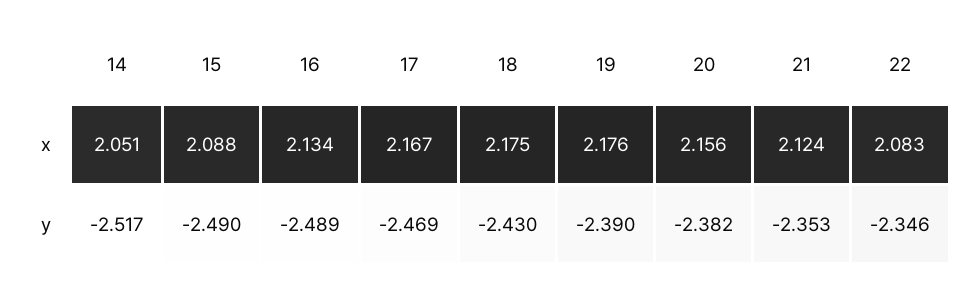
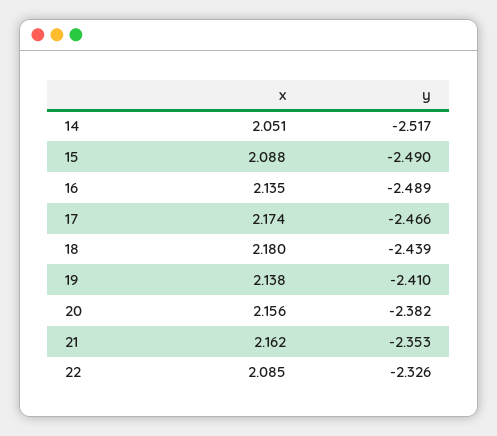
  {
    "14": {
      "x": 2.051,
      "y": -2.517
    },
    "15": {
      "x": 2.088,
      "y": -2.49
    },
    "16": {
-     "x": 2.134,
+     "x": 2.135,
      "y": -2.489
    },
    "17": {
-     "x": 2.167,
+     "x": 2.174,
-     "y": -2.469
+     "y": -2.466
    },
    "18": {
-     "x": 2.175,
+     "x": 2.18,
-     "y": -2.43
+     "y": -2.439
    },
    "19": {
-     "x": 2.176,
+     "x": 2.138,
-     "y": -2.39
+     "y": -2.41
    },
    "20": {
      "x": 2.156,
      "y": -2.382
    },
    "21": {
-     "x": 2.124,
+     "x": 2.162,
      "y": -2.353
    },
    "22": {
-     "x": 2.083,
+     "x": 2.085,
-     "y": -2.346
+     "y": -2.326
    }
  }

